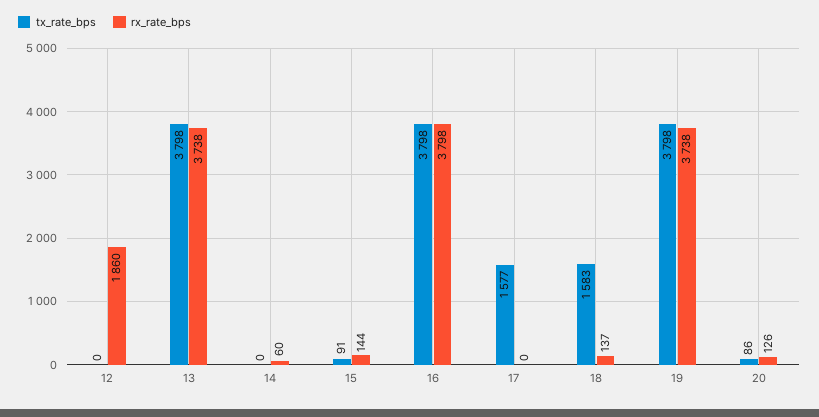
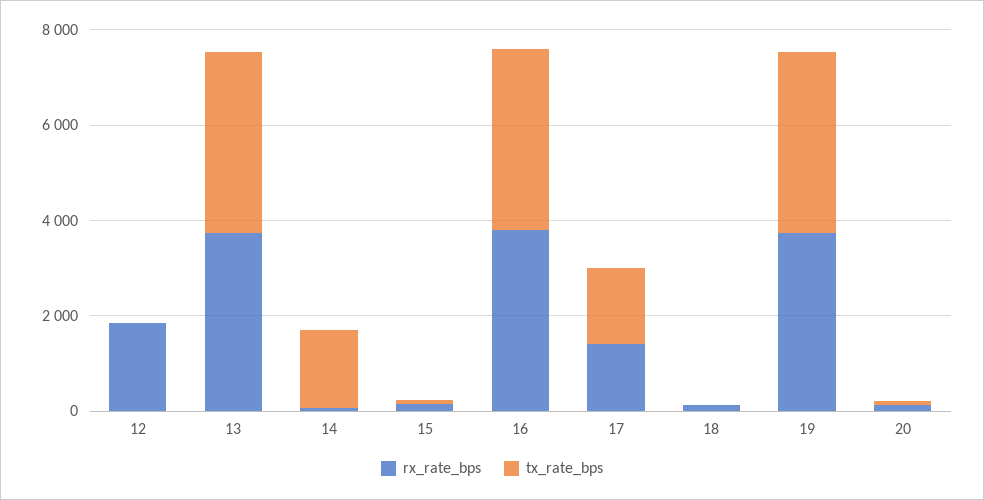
  {
    "tx_rate_bps": {
      "12": 0,
      "13": 3798,
-     "14": 0,
+     "14": 1500,
      "15": 91,
      "16": 3798,
      "17": 1577,
-     "18": 1583,
+     "18": 0,
      "19": 3798,
      "20": 86
    },
    "rx_rate_bps": {
      "12": 1860,
      "13": 3738,
      "14": 60,
      "15": 144,
      "16": 3798,
-     "17": 0,
+     "17": 1500,
      "18": 137,
      "19": 3738,
      "20": 126
    }
  }

